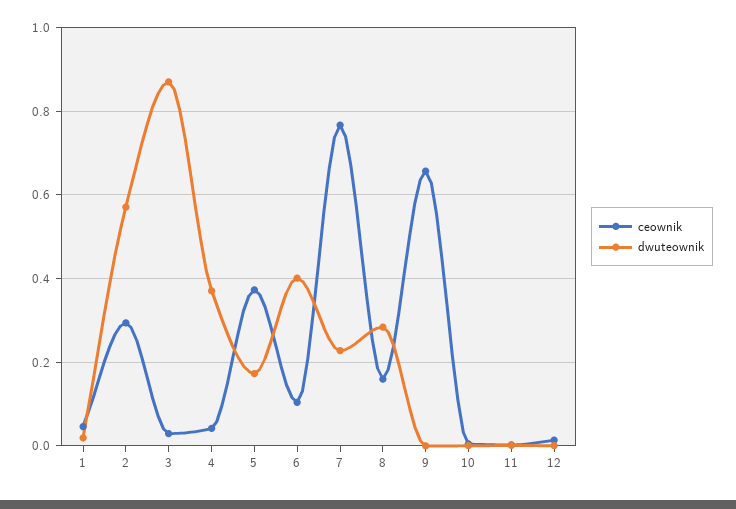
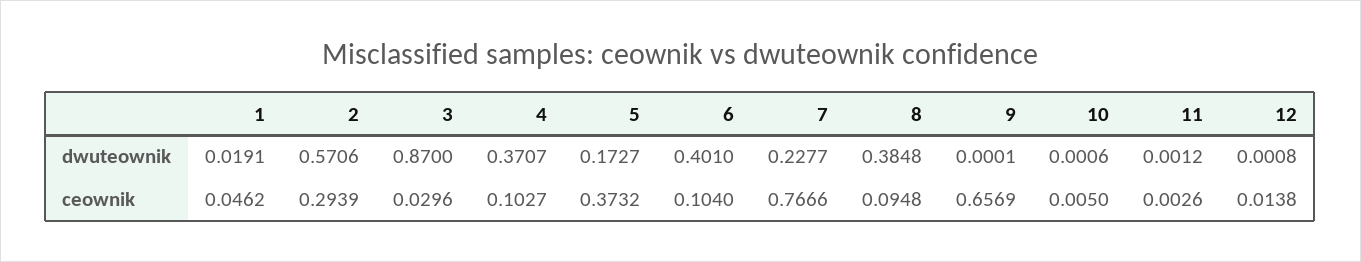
  {
    "ceownik": {
      "1": 0.0462,
      "2": 0.2939,
      "3": 0.0296,
-     "4": 0.04,
+     "4": 0.1027,
      "5": 0.3732,
      "6": 0.104,
      "7": 0.7666,
-     "8": 0.16,
+     "8": 0.0948,
      "9": 0.6569,
      "10": 0.005,
      "11": 0.0026,
      "12": 0.0138
    },
    "dwuteownik": {
      "1": 0.0191,
      "2": 0.5706,
      "3": 0.87,
      "4": 0.3707,
      "5": 0.1727,
      "6": 0.401,
      "7": 0.2277,
-     "8": 0.28,
+     "8": 0.3848,
      "9": 0.0001,
      "10": 0.0006,
      "11": 0.0012,
      "12": 0.0008
    }
  }

